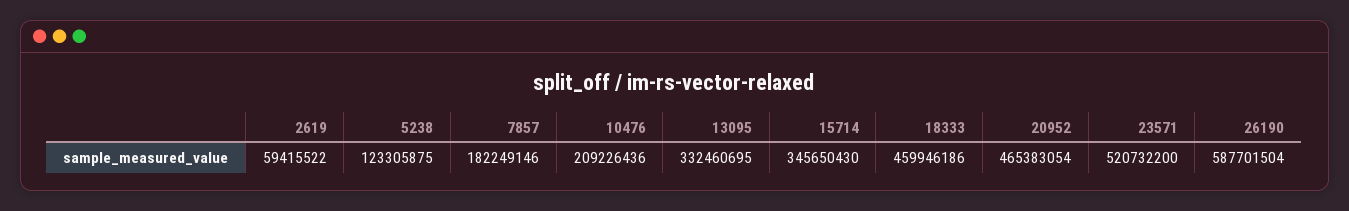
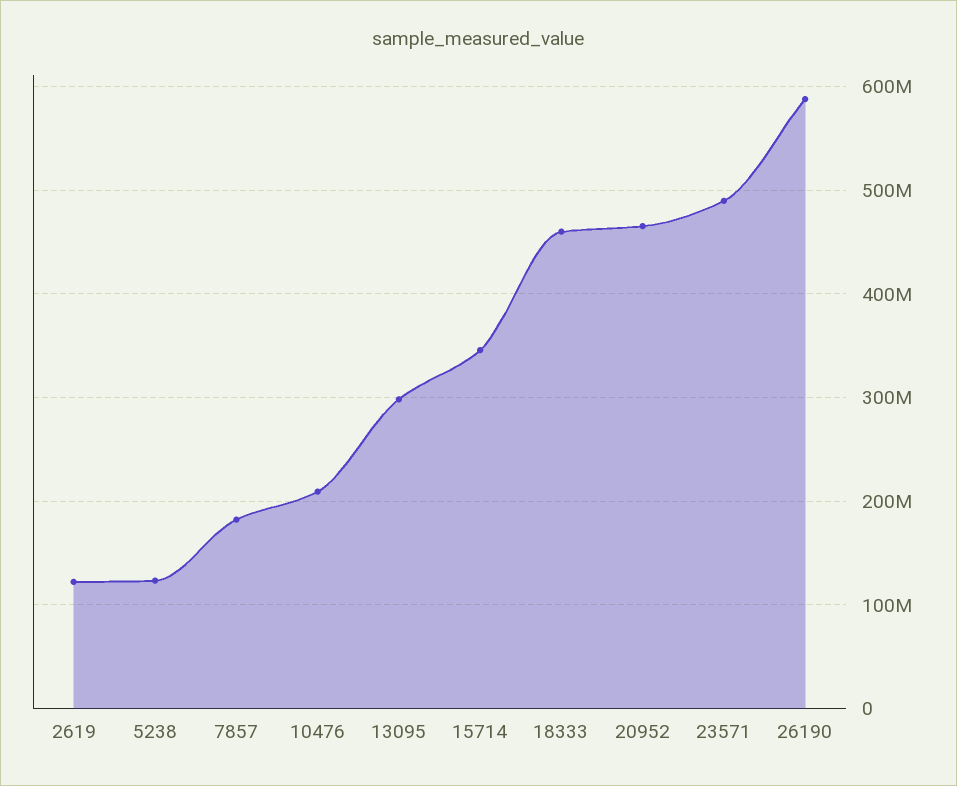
  {
-   "2619": 59415522,
+   "2619": 120000000,
    "5238": 123305875,
    "7857": 182249146,
    "10476": 209226436,
-   "13095": 332460695,
+   "13095": 300000000,
    "15714": 345650430,
    "18333": 459946186,
    "20952": 465383054,
-   "23571": 520732200,
+   "23571": 490000000,
    "26190": 587701504
  }

